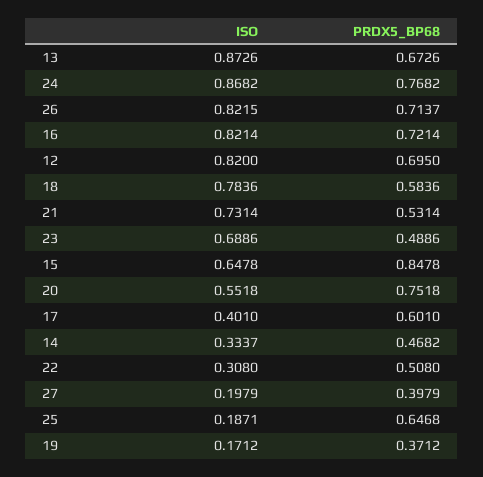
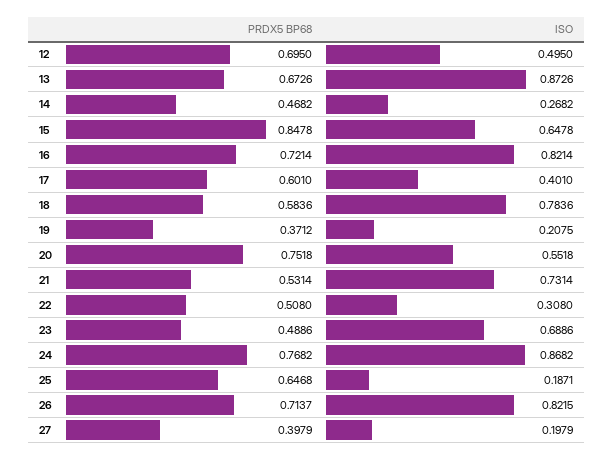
  {
    "ISO": {
      "13": 0.8726,
      "24": 0.8682,
      "26": 0.8215,
      "16": 0.8214,
-     "12": 0.82,
+     "12": 0.495,
      "18": 0.7836,
      "21": 0.7314,
      "23": 0.6886,
      "15": 0.6478,
      "20": 0.5518,
      "17": 0.401,
-     "14": 0.3337,
+     "14": 0.2682,
      "22": 0.308,
      "27": 0.1979,
      "25": 0.1871,
-     "19": 0.1712
+     "19": 0.2075
    },
    "PRDX5_BP68": {
      "13": 0.6726,
      "24": 0.7682,
      "26": 0.7137,
      "16": 0.7214,
      "12": 0.695,
      "18": 0.5836,
      "21": 0.5314,
      "23": 0.4886,
      "15": 0.8478,
      "20": 0.7518,
      "17": 0.601,
      "14": 0.4682,
      "22": 0.508,
      "27": 0.3979,
      "25": 0.6468,
      "19": 0.3712
    }
  }

